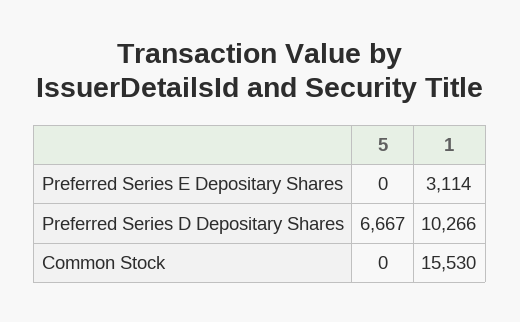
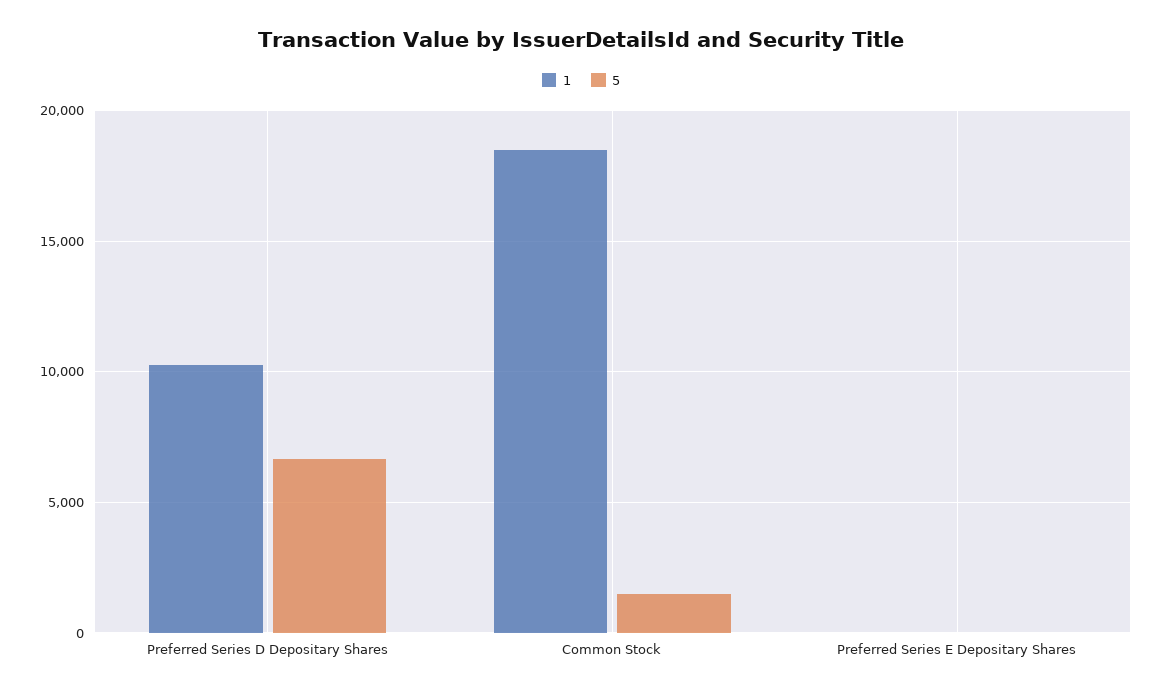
  {
    "5": {
      "Preferred Series E Depositary Shares": 0,
      "Preferred Series D Depositary Shares": 6667,
-     "Common Stock": 0
+     "Common Stock": 1500
    },
    "1": {
-     "Preferred Series E Depositary Shares": 3114,
+     "Preferred Series E Depositary Shares": 0,
      "Preferred Series D Depositary Shares": 10266,
-     "Common Stock": 15530
+     "Common Stock": 18500
    }
  }

